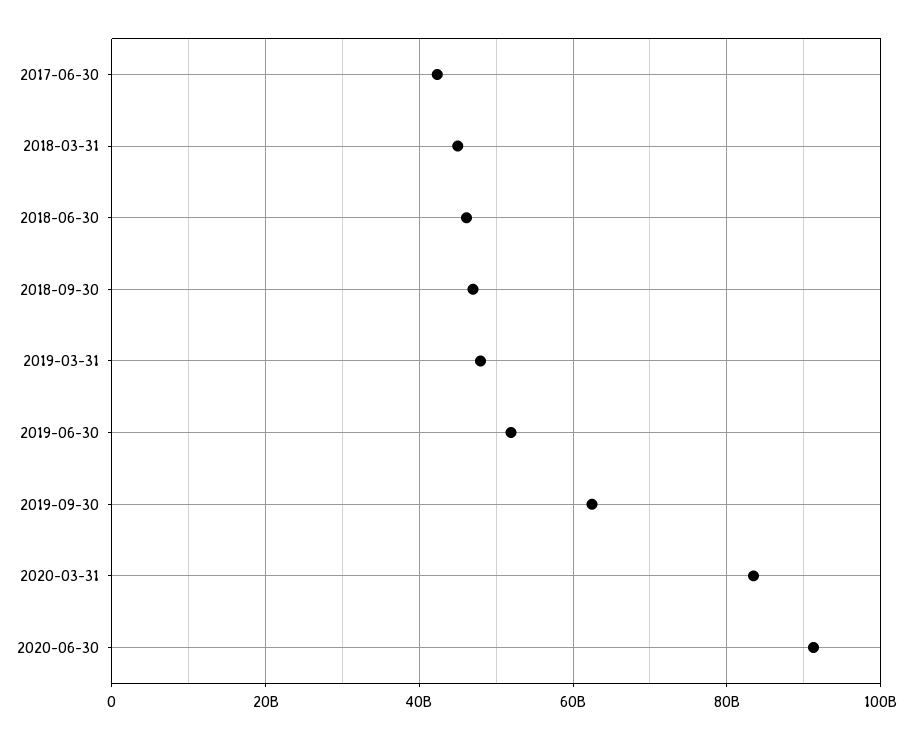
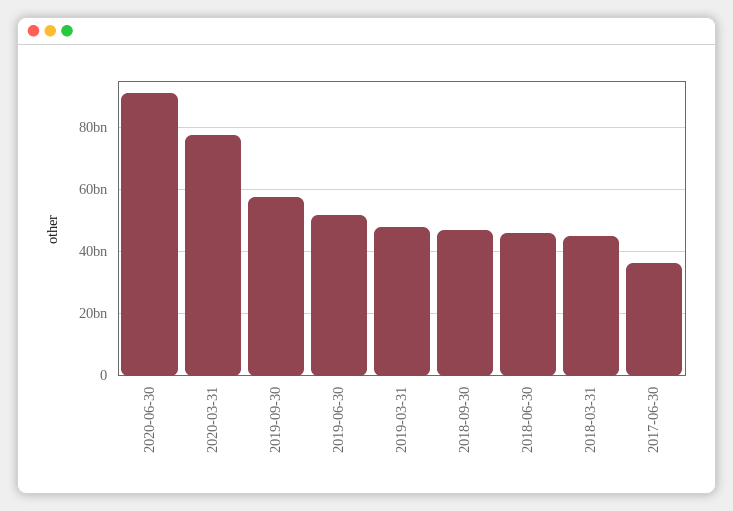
  {
-   "2017-06-30": 42000000000,
+   "2017-06-30": 36000000000,
    "2018-03-31": 46000000000,
    "2018-06-30": 46000000000,
    "2018-09-30": 46000000000,
    "2019-03-31": 48000000000,
    "2019-06-30": 52000000000,
-   "2019-09-30": 62000000000,
+   "2019-09-30": 58000000000,
-   "2020-03-31": 84000000000,
+   "2020-03-31": 78000000000,
    "2020-06-30": 92000000000
  }

